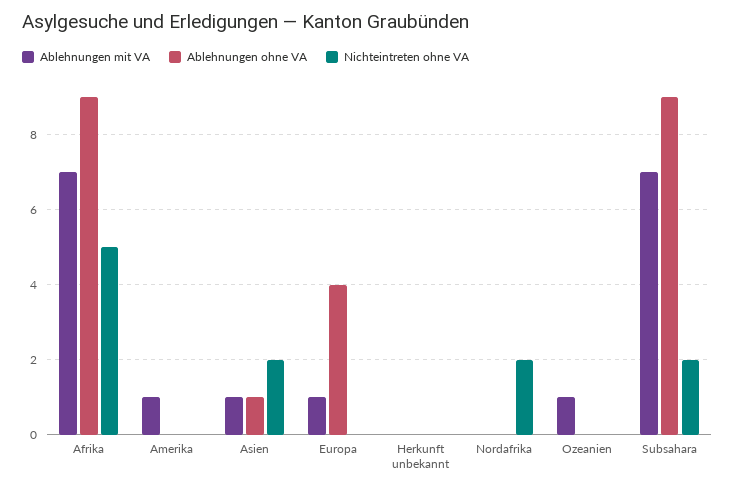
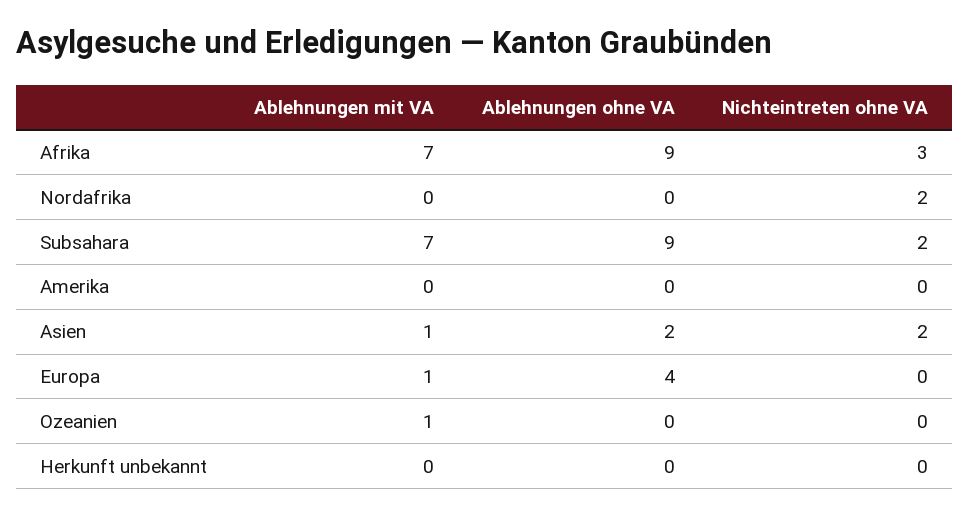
  {
    "Ablehnungen mit VA": {
      "Afrika": 7,
-     "Amerika": 1,
+     "Amerika": 0,
      "Asien": 1,
      "Europa": 1,
      "Herkunft unbekannt": 0,
      "Nordafrika": 0,
      "Ozeanien": 1,
      "Subsahara": 7
    },
    "Ablehnungen ohne VA": {
      "Afrika": 9,
      "Amerika": 0,
-     "Asien": 1,
+     "Asien": 2,
      "Europa": 4,
      "Herkunft unbekannt": 0,
      "Nordafrika": 0,
      "Ozeanien": 0,
      "Subsahara": 9
    },
    "Nichteintreten ohne VA": {
-     "Afrika": 5,
+     "Afrika": 3,
      "Amerika": 0,
      "Asien": 2,
      "Europa": 0,
      "Herkunft unbekannt": 0,
      "Nordafrika": 2,
      "Ozeanien": 0,
      "Subsahara": 2
    }
  }

